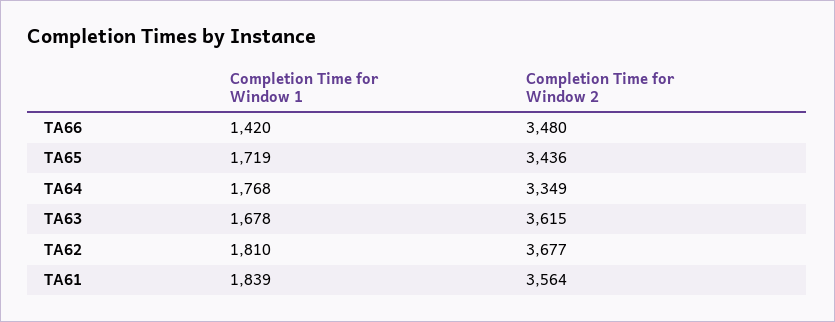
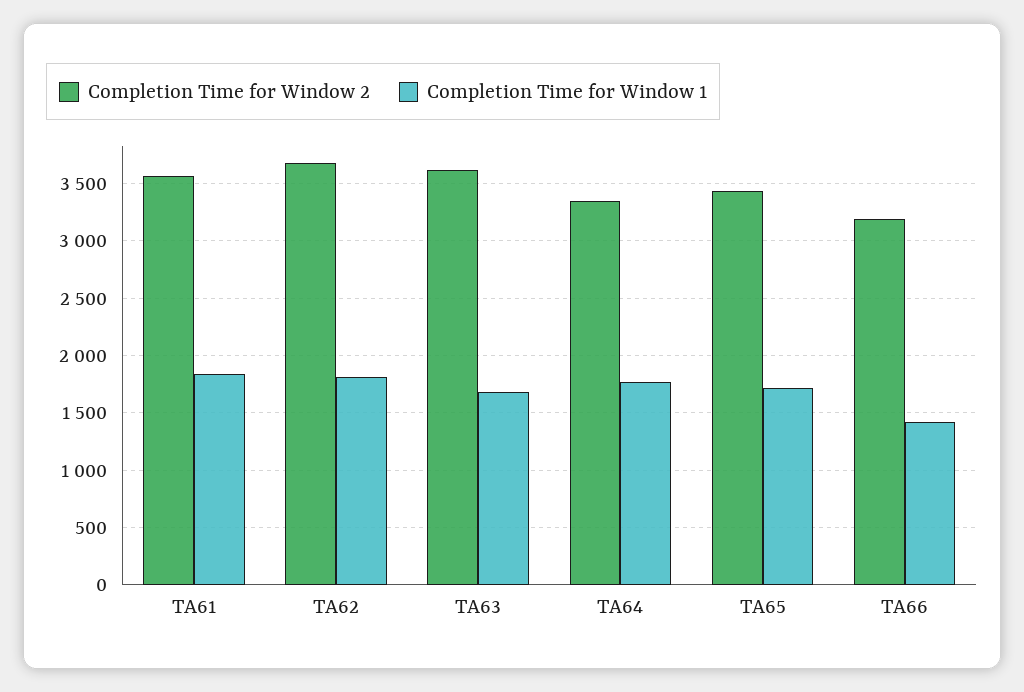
  {
    "Completion Time for Window 1": {
      "TA66": 1420,
      "TA65": 1719,
      "TA64": 1768,
      "TA63": 1678,
      "TA62": 1810,
      "TA61": 1839
    },
    "Completion Time for Window 2": {
-     "TA66": 3480,
+     "TA66": 3200,
      "TA65": 3436,
      "TA64": 3349,
      "TA63": 3615,
      "TA62": 3677,
      "TA61": 3564
    }
  }

